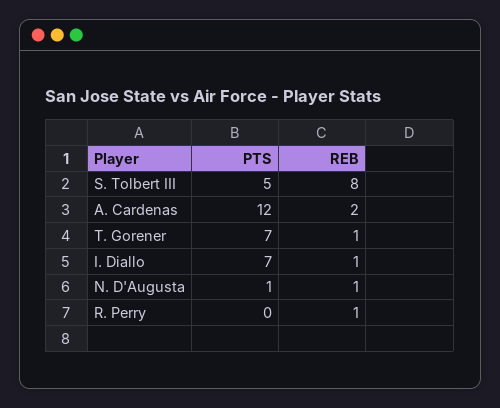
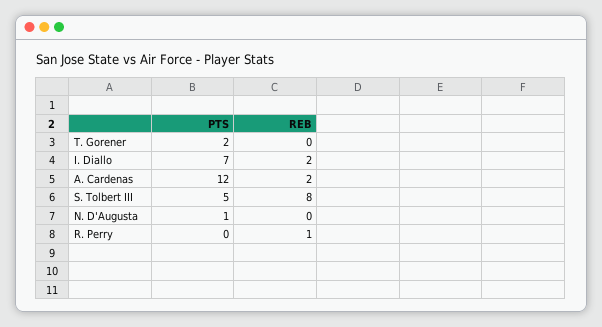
  {
    "PTS": {
      "S. Tolbert III": 5,
      "A. Cardenas": 12,
-     "T. Gorener": 7,
+     "T. Gorener": 2,
      "I. Diallo": 7,
      "N. D'Augusta": 1,
      "R. Perry": 0
    },
    "REB": {
      "S. Tolbert III": 8,
      "A. Cardenas": 2,
-     "T. Gorener": 1,
+     "T. Gorener": 0,
-     "I. Diallo": 1,
+     "I. Diallo": 2,
-     "N. D'Augusta": 1,
+     "N. D'Augusta": 0,
      "R. Perry": 1
    }
  }

